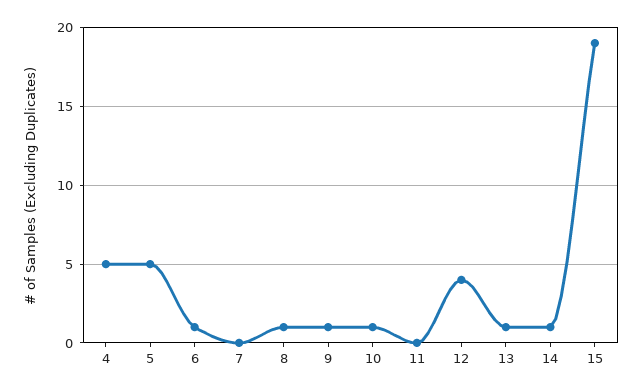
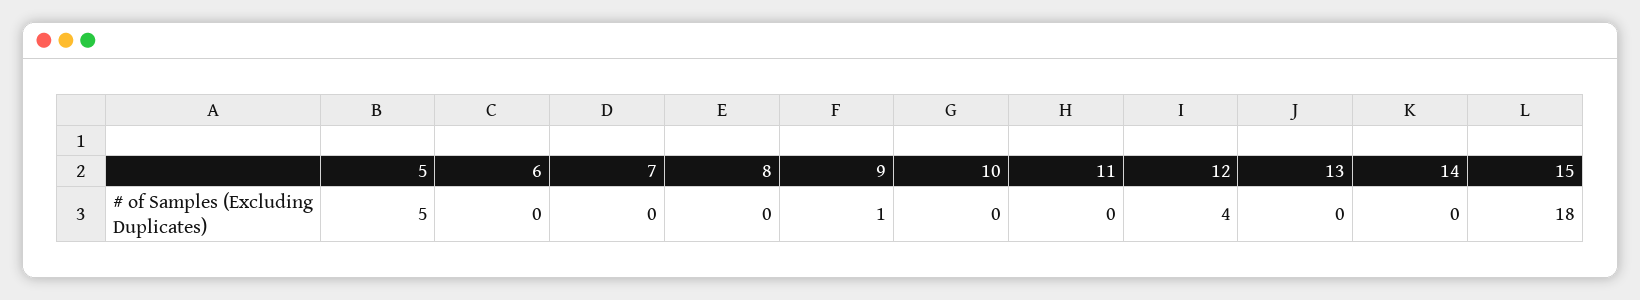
  {
-   "4": 5,
    "5": 5,
-   "6": 1,
+   "6": 0,
    "7": 0,
-   "8": 1,
+   "8": 0,
    "9": 1,
-   "10": 1,
+   "10": 0,
    "11": 0,
    "12": 4,
-   "13": 1,
+   "13": 0,
-   "14": 1,
+   "14": 0,
-   "15": 19
+   "15": 18
  }

